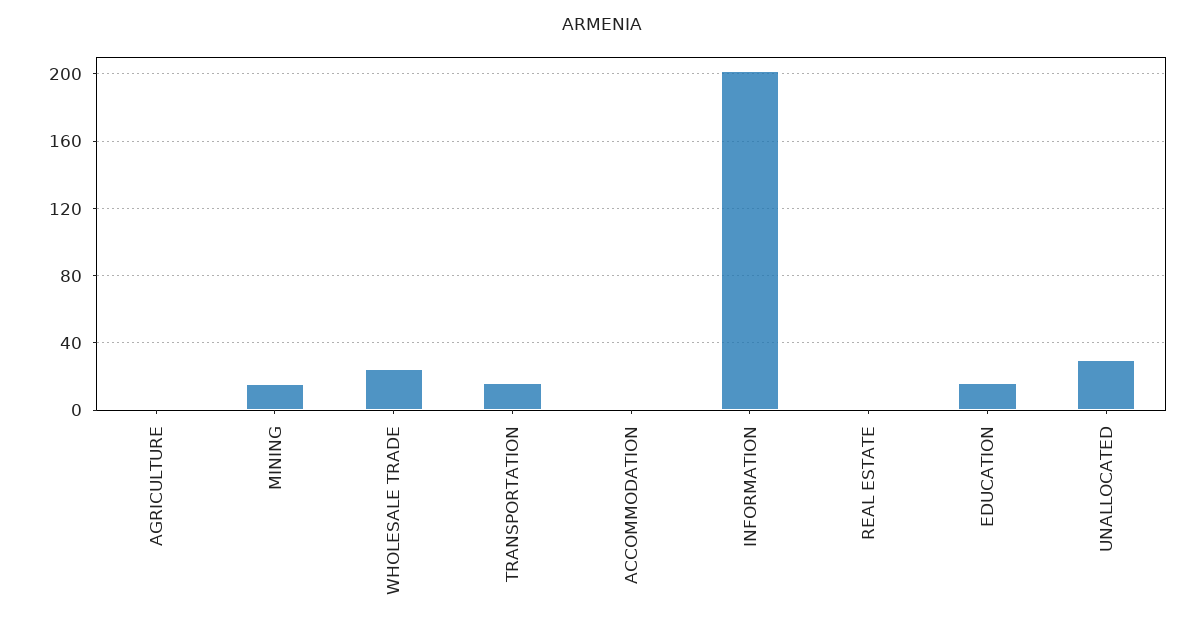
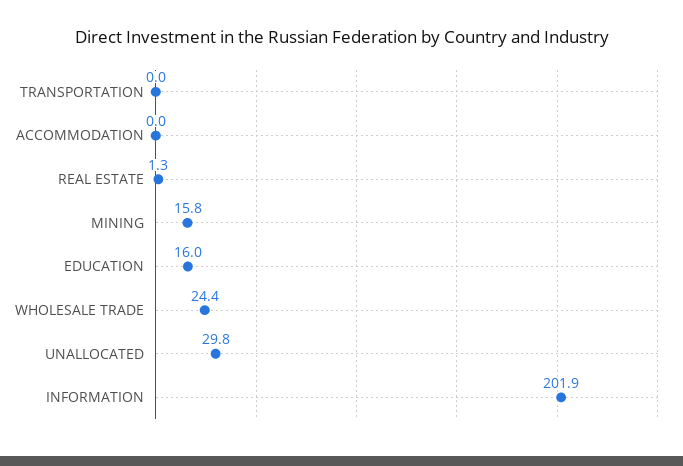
  {
-   "AGRICULTURE": 0,
    "MINING": 15.8,
    "WHOLESALE TRADE": 24.4,
-   "TRANSPORTATION": 15,
+   "TRANSPORTATION": 0,
    "ACCOMMODATION": 0,
    "INFORMATION": 201.9,
    "REAL ESTATE": 1.3,
    "EDUCATION": 16,
    "UNALLOCATED": 29.8
  }

